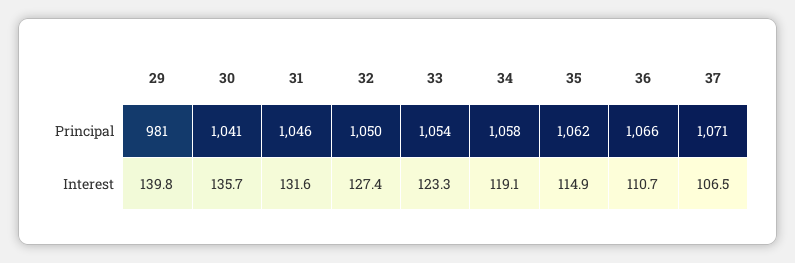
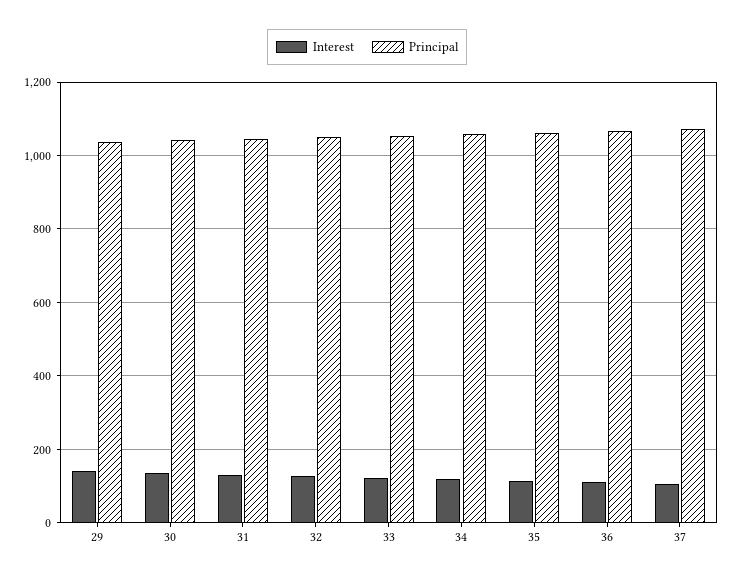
  {
    "Principal": {
-     "29": 981,
+     "29": 1040,
      "30": 1041,
      "31": 1046,
      "32": 1050,
      "33": 1054,
      "34": 1058,
      "35": 1062,
      "36": 1066,
      "37": 1071
    },
    "Interest": {
      "29": 139.8,
      "30": 135.7,
      "31": 131.6,
      "32": 127.4,
      "33": 123.3,
      "34": 119.1,
      "35": 114.9,
      "36": 110.7,
      "37": 106.5
    }
  }

